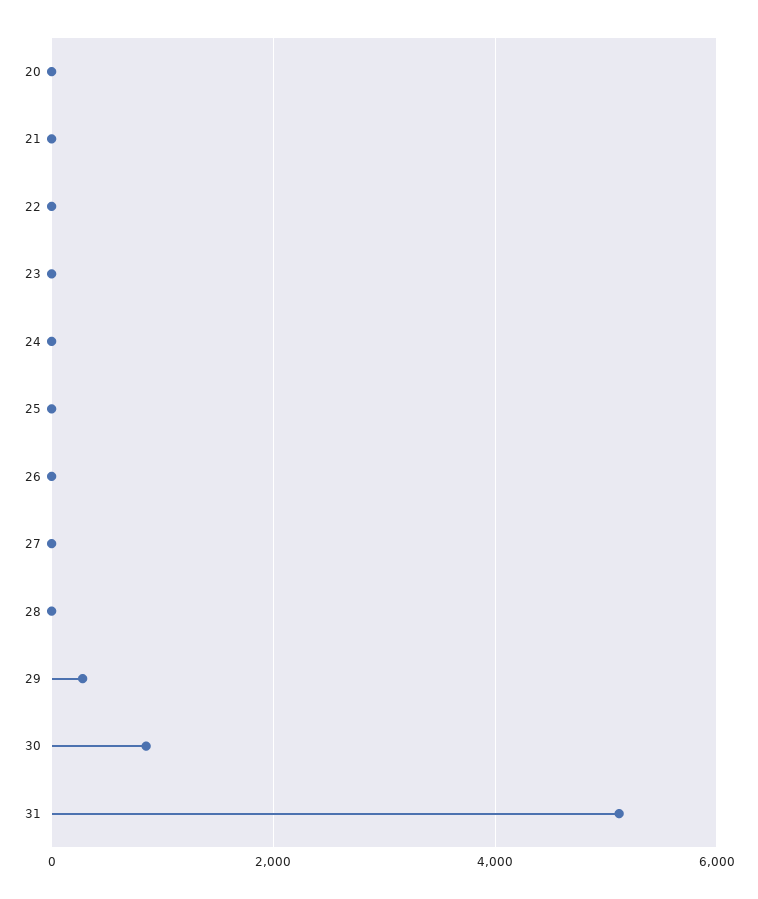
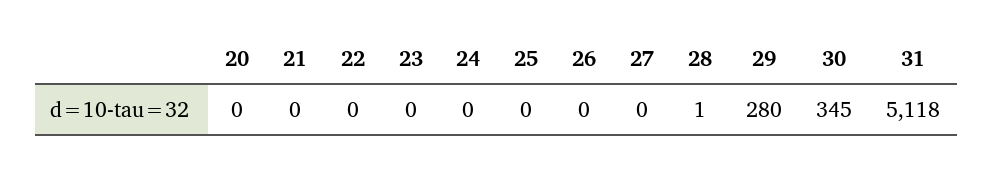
  {
    "20": 0,
    "21": 0,
    "22": 0,
    "23": 0,
    "24": 0,
    "25": 0,
    "26": 0,
    "27": 0,
    "28": 1,
    "29": 280,
-   "30": 800,
+   "30": 345,
    "31": 5118
  }

